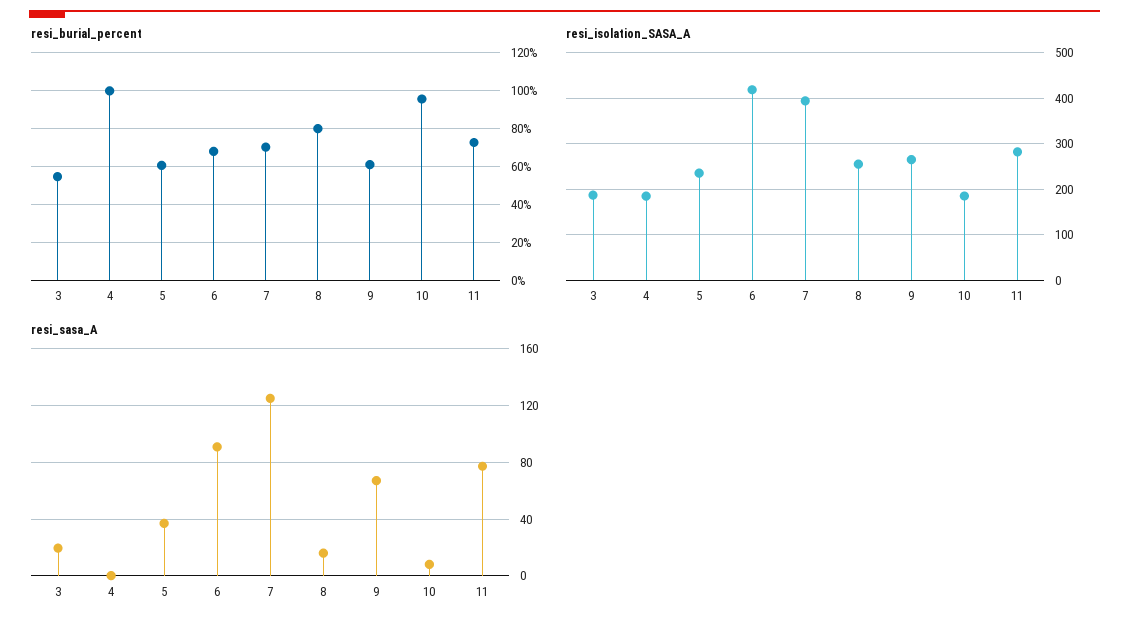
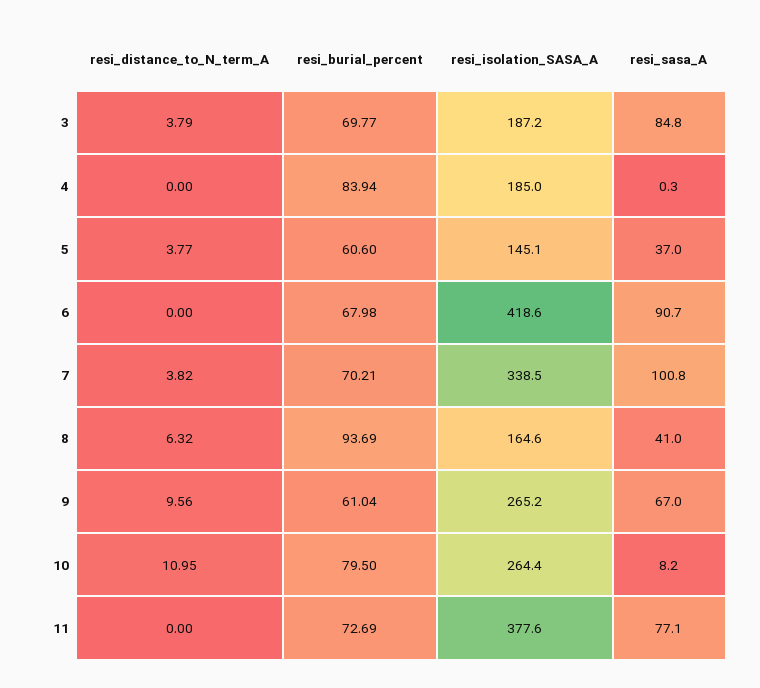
  {
    "resi_burial_percent": {
-     "3": 55,
+     "3": 69.77,
-     "4": 100,
+     "4": 83.94,
      "5": 60.6,
      "6": 67.98,
      "7": 70.21,
-     "8": 80,
+     "8": 93.69,
      "9": 61.04,
-     "10": 95,
+     "10": 79.5,
      "11": 72.69
    },
    "resi_isolation_SASA_A": {
      "3": 187.2,
      "4": 185,
-     "5": 240,
+     "5": 145.1,
      "6": 418.6,
-     "7": 400,
+     "7": 338.5,
-     "8": 260,
+     "8": 164.6,
      "9": 265.2,
-     "10": 180,
+     "10": 264.4,
-     "11": 280
+     "11": 377.6
    },
    "resi_sasa_A": {
-     "3": 20,
+     "3": 84.8,
      "4": 0.3,
      "5": 37,
      "6": 90.7,
-     "7": 125,
+     "7": 100.8,
-     "8": 15,
+     "8": 41,
      "9": 67,
      "10": 8.2,
      "11": 77.1
-   }
+   },
+   "resi_distance_to_N_term_A": {
+     "3": 3.79,
+     "4": 0,
+     "5": 3.77,
+     "6": 0,
+     "7": 3.82,
+     "8": 6.32,
+     "9": 9.56,
+     "10": 10.95,
+     "11": 0
+   }
  }

